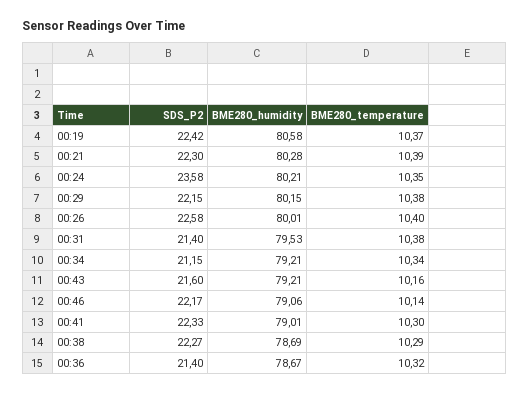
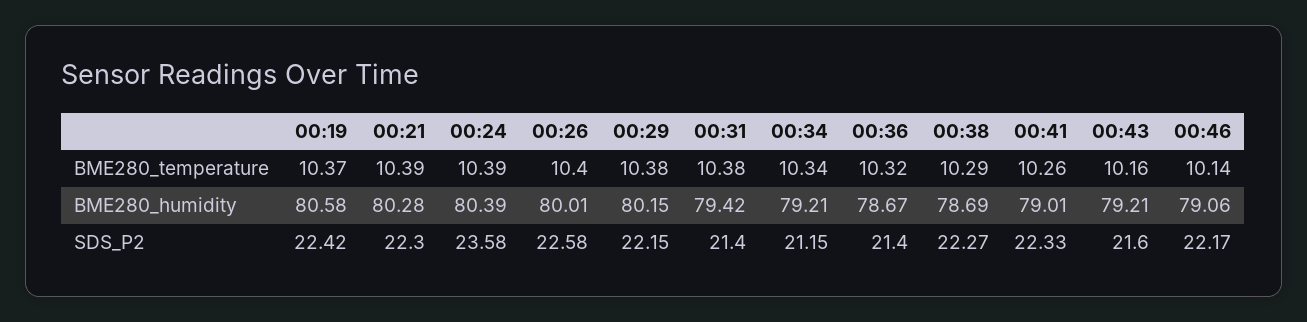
  {
    "SDS_P2": {
      "00:19": 22.42,
      "00:21": 22.3,
      "00:24": 23.58,
      "00:29": 22.15,
      "00:26": 22.58,
      "00:31": 21.4,
      "00:34": 21.15,
      "00:43": 21.6,
      "00:46": 22.17,
      "00:41": 22.33,
      "00:38": 22.27,
      "00:36": 21.4
    },
    "BME280_humidity": {
      "00:19": 80.58,
      "00:21": 80.28,
-     "00:24": 80.21,
+     "00:24": 80.39,
      "00:29": 80.15,
      "00:26": 80.01,
-     "00:31": 79.53,
+     "00:31": 79.42,
      "00:34": 79.21,
      "00:43": 79.21,
      "00:46": 79.06,
      "00:41": 79.01,
      "00:38": 78.69,
      "00:36": 78.67
    },
    "BME280_temperature": {
      "00:19": 10.37,
      "00:21": 10.39,
-     "00:24": 10.35,
+     "00:24": 10.39,
      "00:29": 10.38,
      "00:26": 10.4,
      "00:31": 10.38,
      "00:34": 10.34,
      "00:43": 10.16,
      "00:46": 10.14,
-     "00:41": 10.3,
+     "00:41": 10.26,
      "00:38": 10.29,
      "00:36": 10.32
    }
  }

